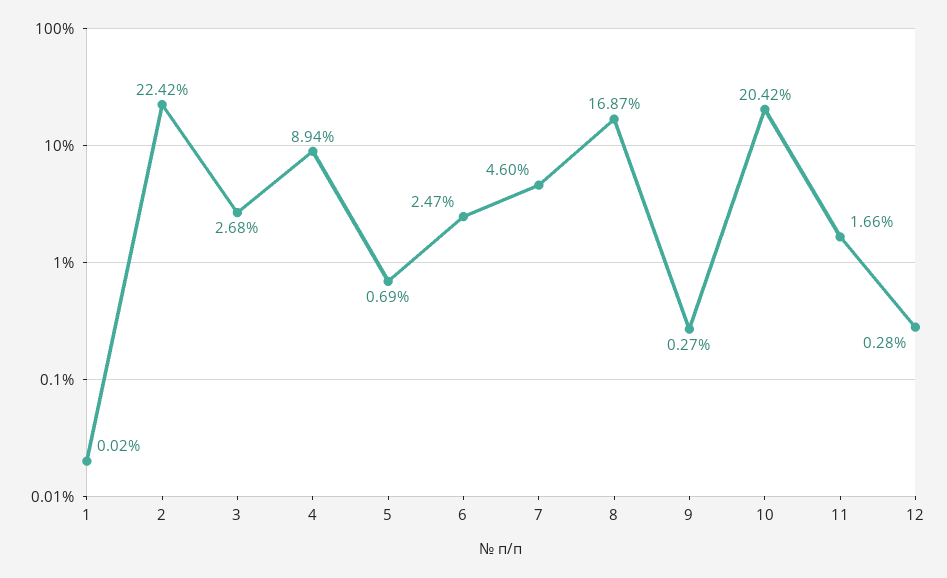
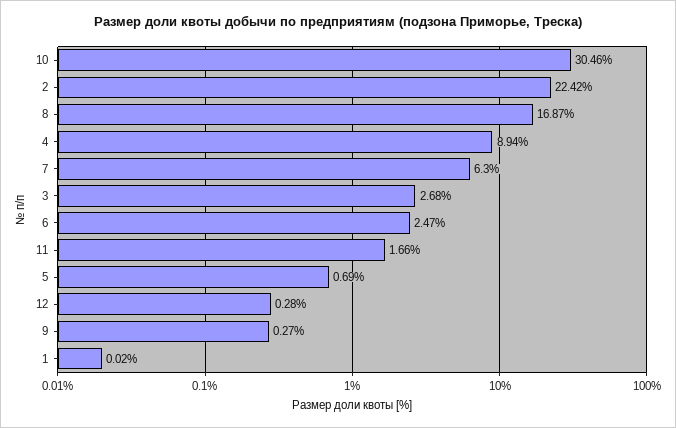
  {
    "1": 0.02,
    "2": 22.42,
    "3": 2.68,
    "4": 8.94,
    "5": 0.69,
    "6": 2.47,
-   "7": 4.6,
+   "7": 6.3,
    "8": 16.87,
    "9": 0.27,
-   "10": 20.42,
+   "10": 30.46,
    "11": 1.66,
    "12": 0.28
  }

